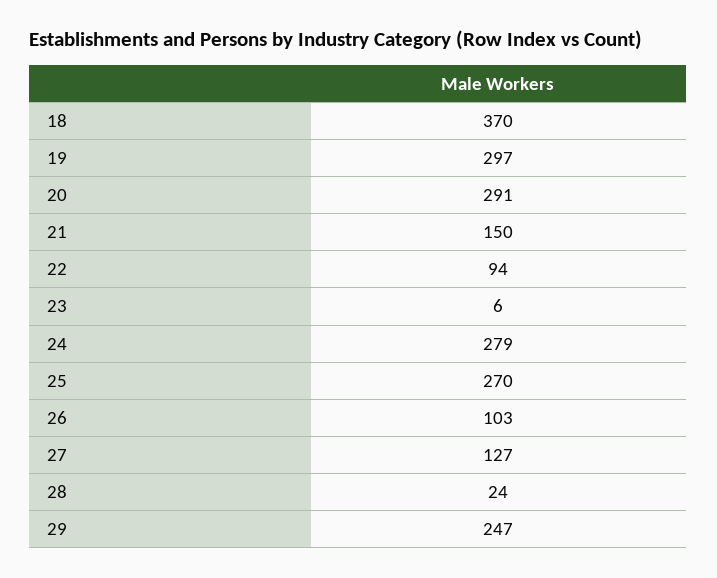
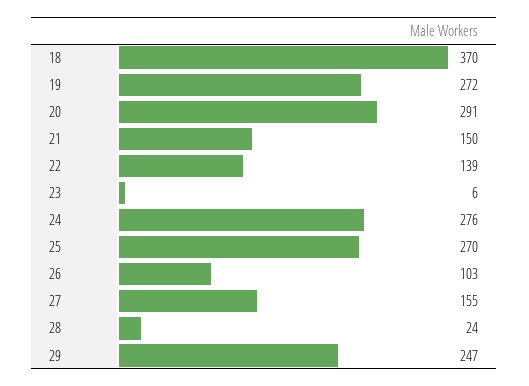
  {
    "18": 370,
-   "19": 297,
+   "19": 272,
    "20": 291,
    "21": 150,
-   "22": 94,
+   "22": 139,
    "23": 6,
-   "24": 279,
+   "24": 276,
    "25": 270,
    "26": 103,
-   "27": 127,
+   "27": 155,
    "28": 24,
    "29": 247
  }

